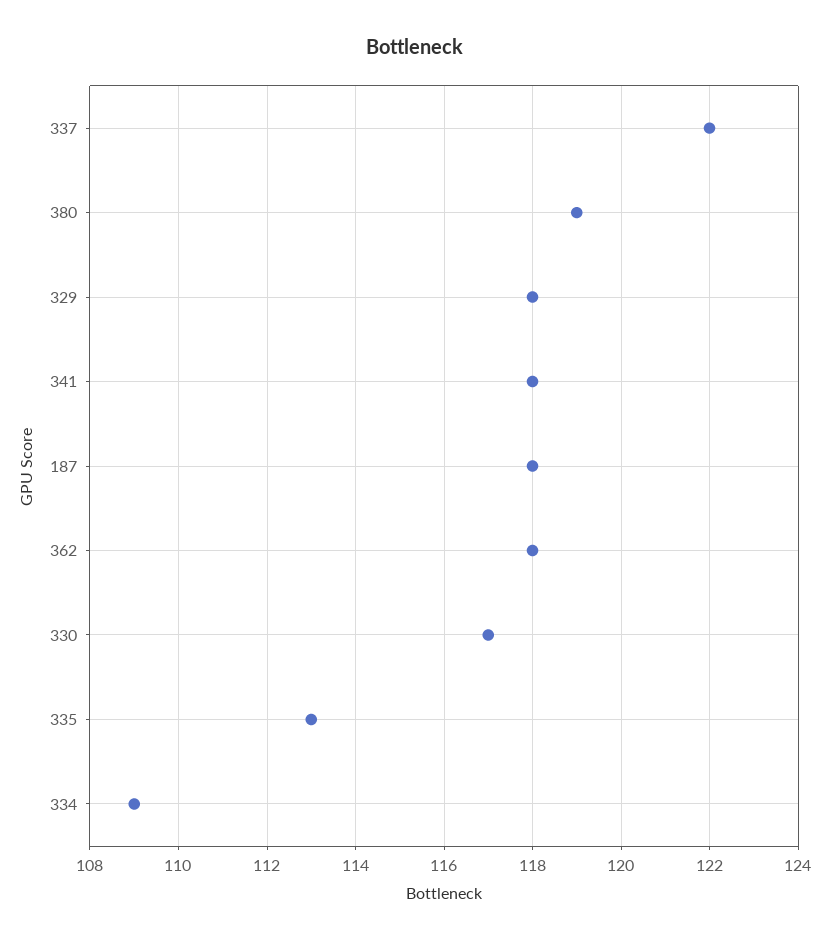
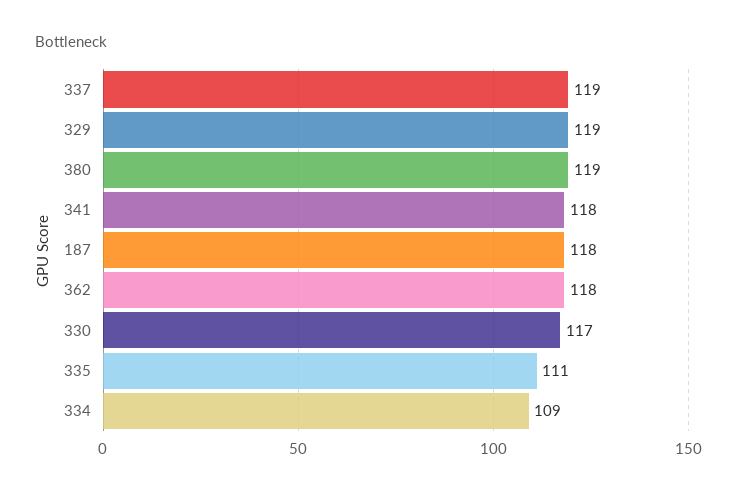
  {
-   "337": 122,
+   "337": 119,
    "380": 119,
-   "329": 118,
+   "329": 119,
    "341": 118,
    "187": 118,
    "362": 118,
    "330": 117,
-   "335": 113,
+   "335": 111,
    "334": 109
  }

